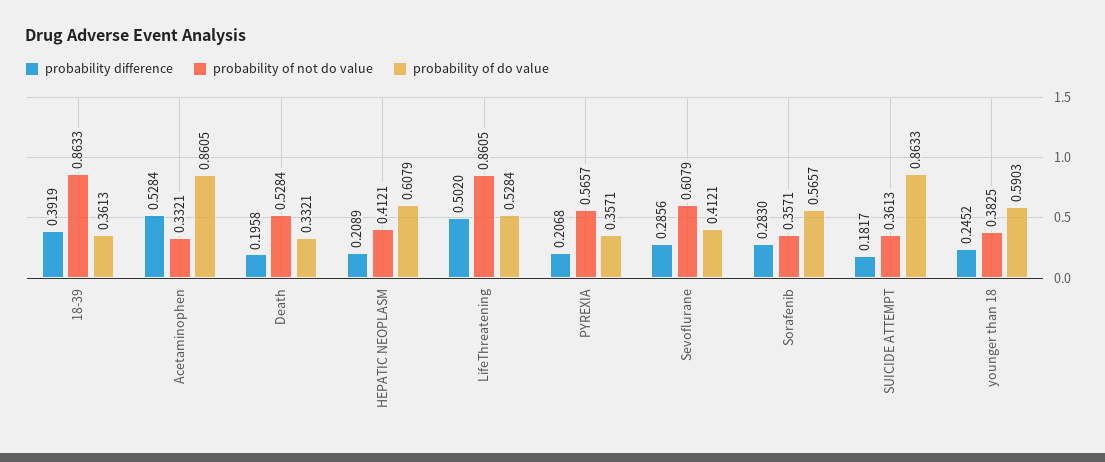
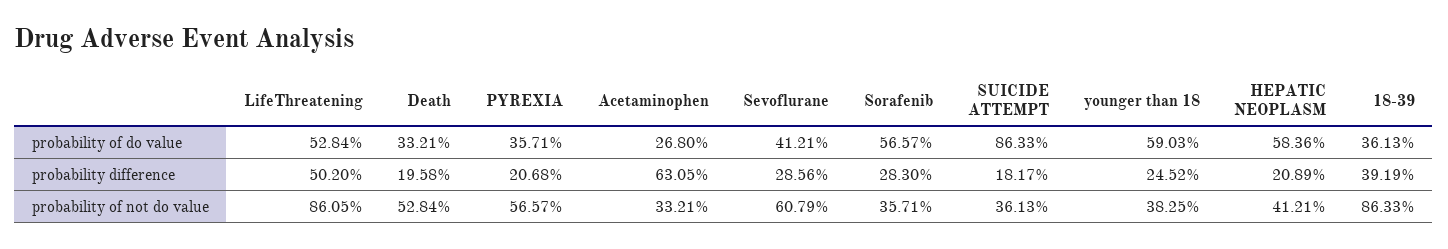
  {
    "probability difference": {
      "18-39": 0.3919,
-     "Acetaminophen": 0.5284,
+     "Acetaminophen": 0.6305,
      "Death": 0.1958,
      "HEPATIC NEOPLASM": 0.2089,
      "LifeThreatening": 0.502,
      "PYREXIA": 0.2068,
      "Sevoflurane": 0.2856,
      "Sorafenib": 0.283,
      "SUICIDE ATTEMPT": 0.1817,
      "younger than 18": 0.2452
    },
    "probability of not do value": {
      "18-39": 0.8633,
      "Acetaminophen": 0.3321,
      "Death": 0.5284,
      "HEPATIC NEOPLASM": 0.4121,
      "LifeThreatening": 0.8605,
      "PYREXIA": 0.5657,
      "Sevoflurane": 0.6079,
      "Sorafenib": 0.3571,
      "SUICIDE ATTEMPT": 0.3613,
      "younger than 18": 0.3825
    },
    "probability of do value": {
      "18-39": 0.3613,
-     "Acetaminophen": 0.8605,
+     "Acetaminophen": 0.268,
      "Death": 0.3321,
-     "HEPATIC NEOPLASM": 0.6079,
+     "HEPATIC NEOPLASM": 0.5836,
      "LifeThreatening": 0.5284,
      "PYREXIA": 0.3571,
      "Sevoflurane": 0.4121,
      "Sorafenib": 0.5657,
      "SUICIDE ATTEMPT": 0.8633,
      "younger than 18": 0.5903
    }
  }

